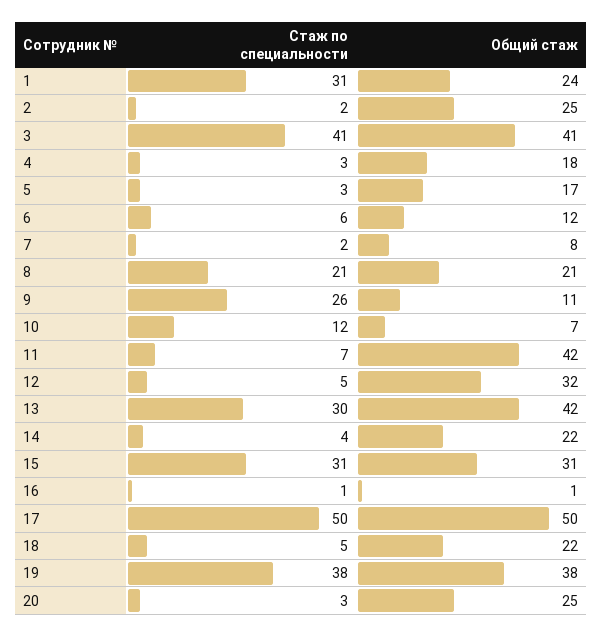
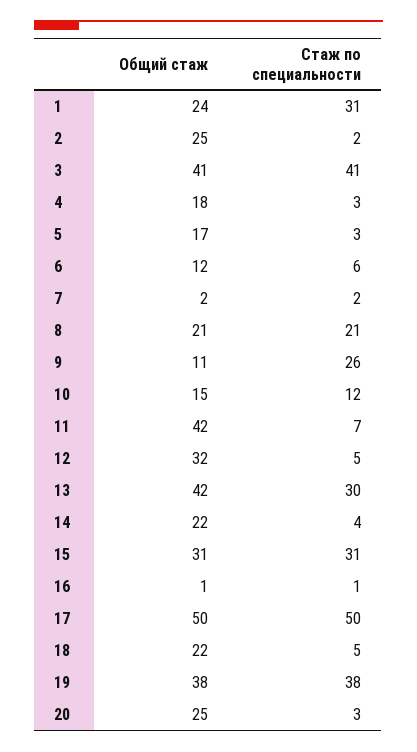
  {
    "Стаж по специальности": {
      "1": 31,
      "2": 2,
      "3": 41,
      "4": 3,
      "5": 3,
      "6": 6,
      "7": 2,
      "8": 21,
      "9": 26,
      "10": 12,
      "11": 7,
      "12": 5,
      "13": 30,
      "14": 4,
      "15": 31,
      "16": 1,
      "17": 50,
      "18": 5,
      "19": 38,
      "20": 3
    },
    "Общий стаж": {
      "1": 24,
      "2": 25,
      "3": 41,
      "4": 18,
      "5": 17,
      "6": 12,
-     "7": 8,
+     "7": 2,
      "8": 21,
      "9": 11,
-     "10": 7,
+     "10": 15,
      "11": 42,
      "12": 32,
      "13": 42,
      "14": 22,
      "15": 31,
      "16": 1,
      "17": 50,
      "18": 22,
      "19": 38,
      "20": 25
    }
  }

